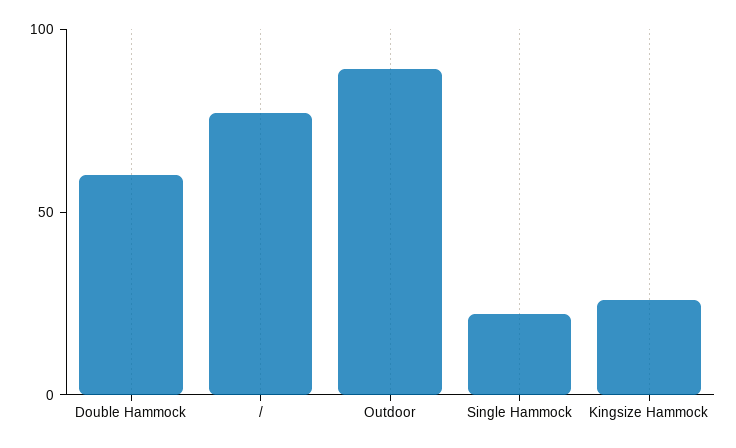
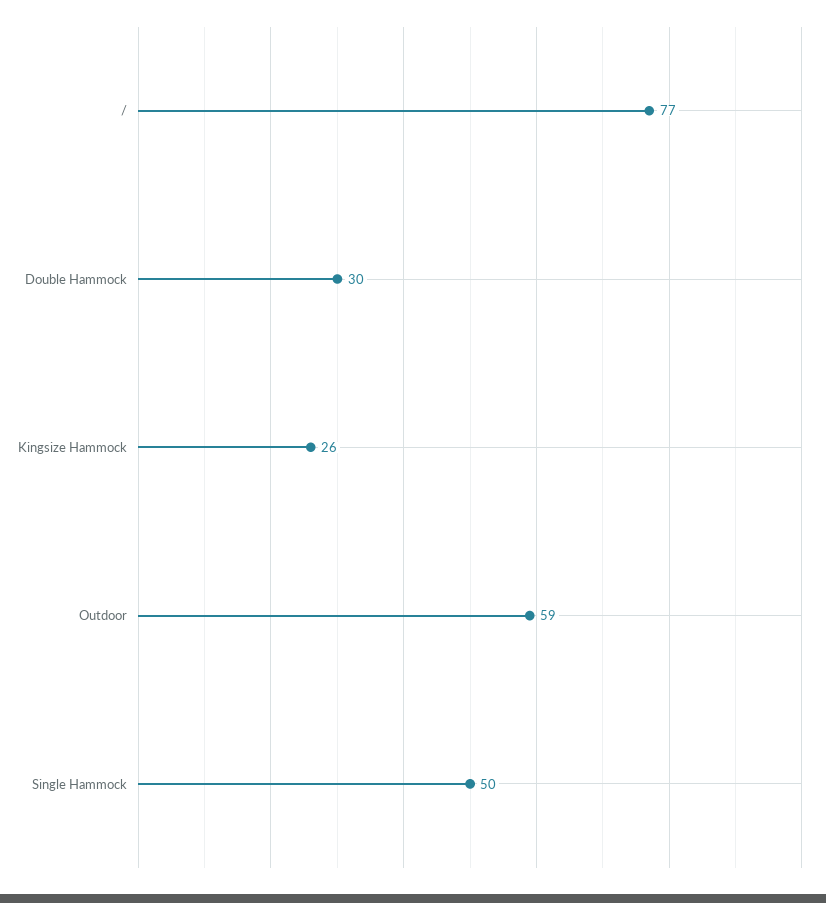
  {
-   "Double Hammock": 60,
+   "Double Hammock": 30,
    "/": 77,
-   "Outdoor": 90,
+   "Outdoor": 59,
-   "Single Hammock": 20,
+   "Single Hammock": 50,
    "Kingsize Hammock": 26
  }

